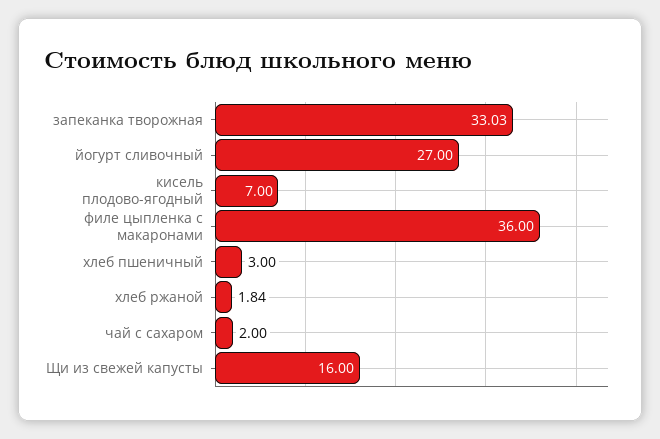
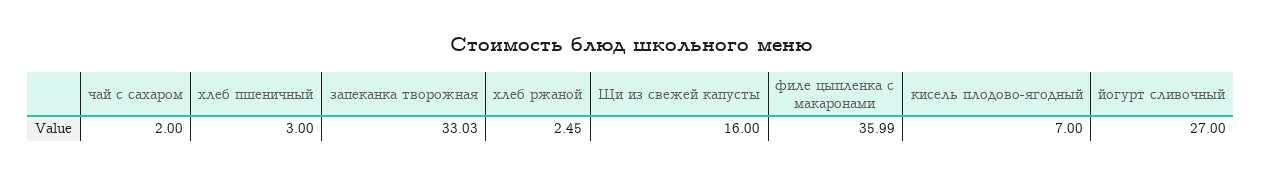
  {
    "запеканка творожная": 33.03,
    "йогурт сливочный": 27,
    "кисель плодово-ягодный": 7,
-   "филе цыпленка с макаронами": 36,
+   "филе цыпленка с макаронами": 35.99,
    "хлеб пшеничный": 3,
-   "хлеб ржаной": 1.84,
+   "хлеб ржаной": 2.45,
    "чай с сахаром": 2,
    "Щи из свежей капусты": 16
  }

